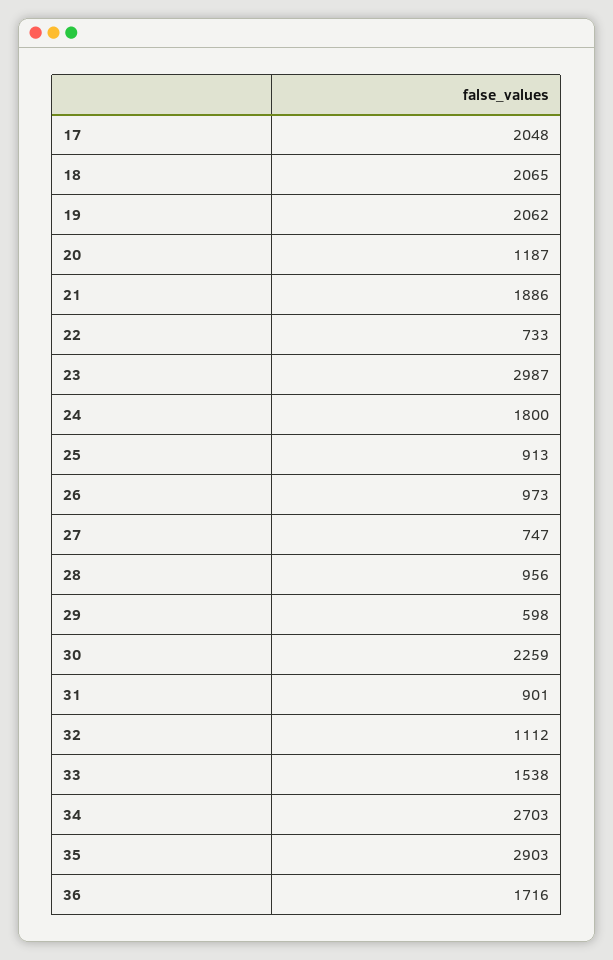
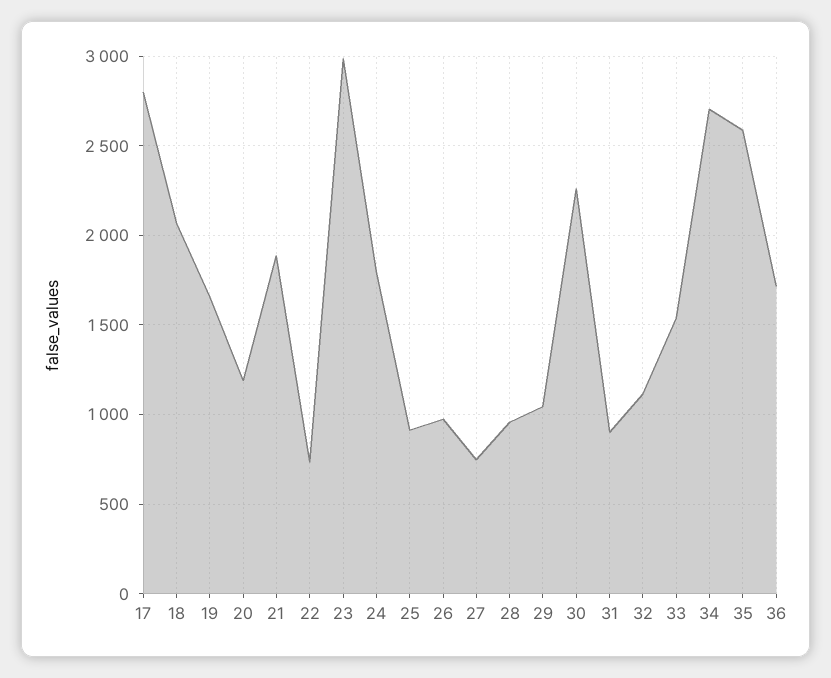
  {
-   "17": 2048,
+   "17": 2800,
    "18": 2065,
-   "19": 2062,
+   "19": 1650,
    "20": 1187,
    "21": 1886,
    "22": 733,
    "23": 2987,
    "24": 1800,
    "25": 913,
    "26": 973,
    "27": 747,
    "28": 956,
-   "29": 598,
+   "29": 1050,
    "30": 2259,
    "31": 901,
    "32": 1112,
    "33": 1538,
    "34": 2703,
-   "35": 2903,
+   "35": 2600,
    "36": 1716
  }

